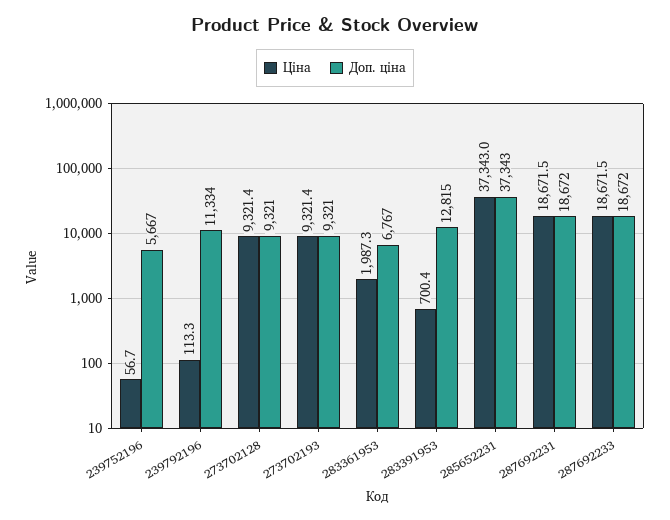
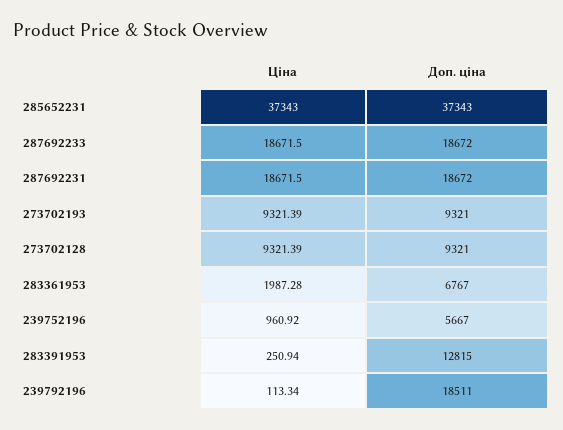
  {
    "Ціна": {
-     "239752196": 56.7,
+     "239752196": 960.92,
      "239792196": 113.34,
      "273702128": 9321.39,
      "273702193": 9321.39,
      "283361953": 1987.28,
-     "283391953": 700.4,
+     "283391953": 250.94,
      "285652231": 37343,
      "287692231": 18671.5,
      "287692233": 18671.5
    },
    "Доп. ціна": {
      "239752196": 5667,
-     "239792196": 11334,
+     "239792196": 18511,
      "273702128": 9321,
      "273702193": 9321,
      "283361953": 6767,
      "283391953": 12815,
      "285652231": 37343,
      "287692231": 18672,
      "287692233": 18672
    }
  }

